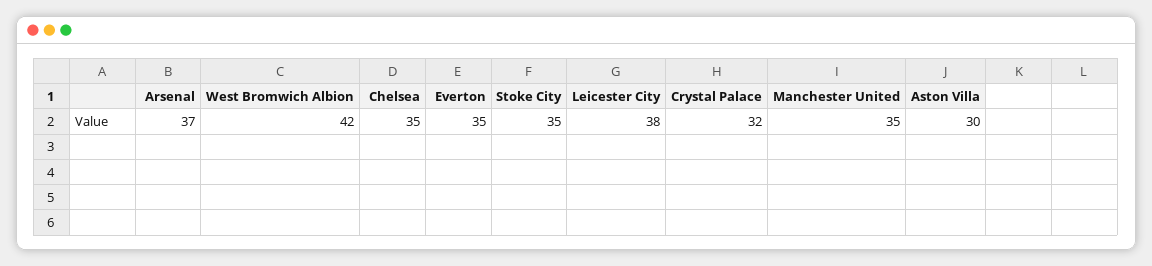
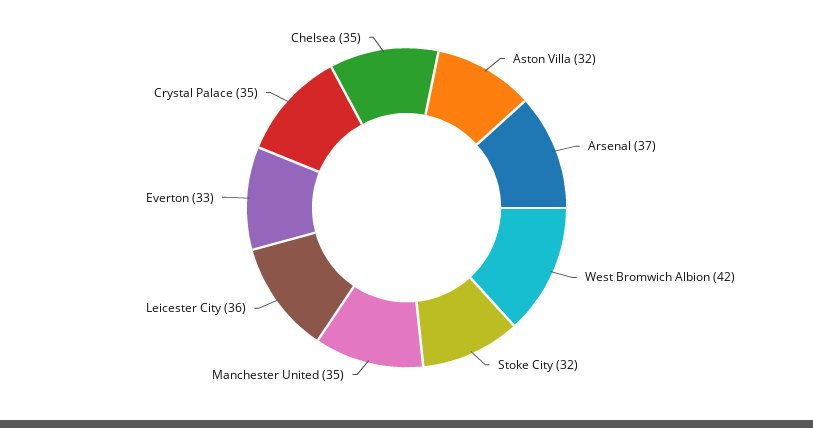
  {
    "Arsenal": 37,
    "West Bromwich Albion": 42,
    "Chelsea": 35,
-   "Everton": 35,
+   "Everton": 33,
-   "Stoke City": 35,
+   "Stoke City": 32,
-   "Leicester City": 38,
+   "Leicester City": 36,
-   "Crystal Palace": 32,
+   "Crystal Palace": 35,
    "Manchester United": 35,
-   "Aston Villa": 30
+   "Aston Villa": 32
  }

